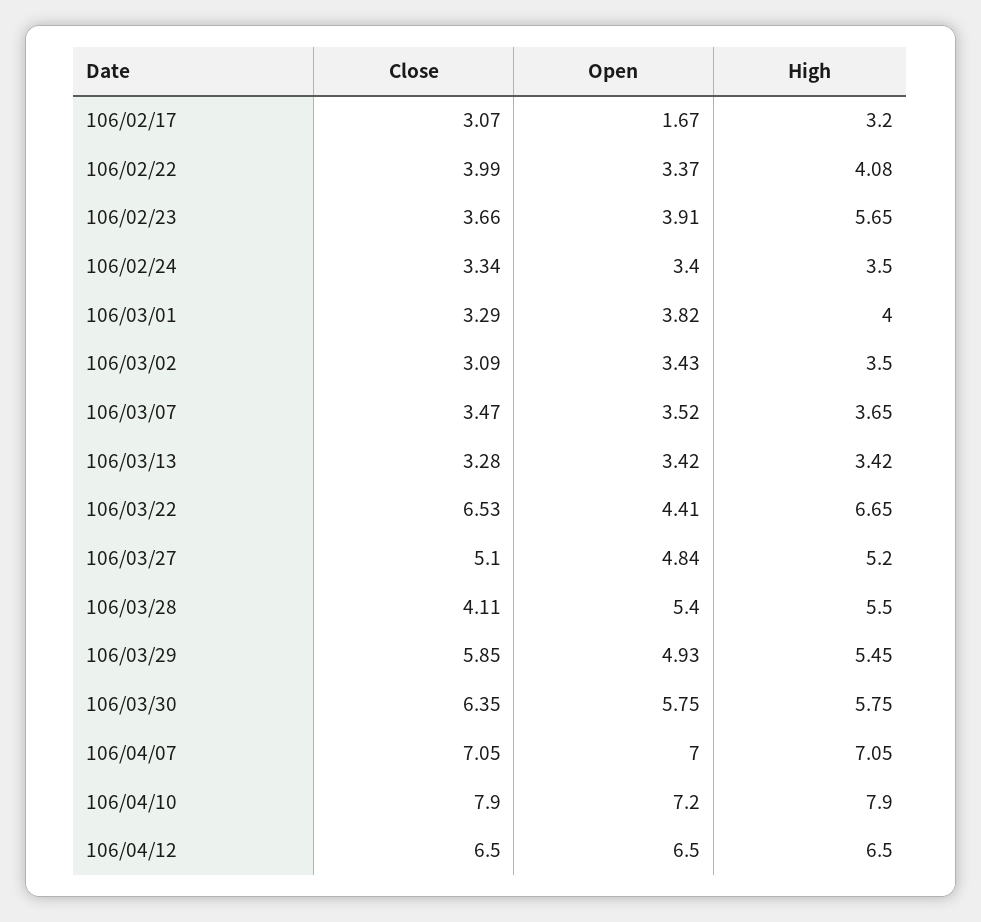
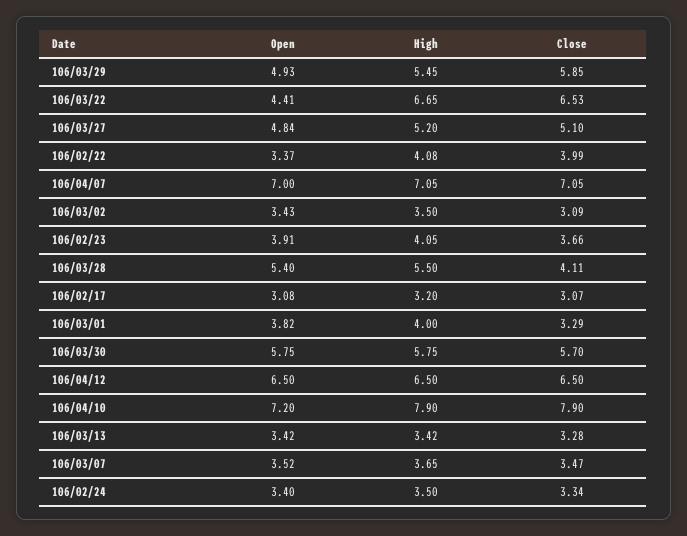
  {
    "Close": {
      "106/02/17": 3.07,
      "106/02/22": 3.99,
      "106/02/23": 3.66,
      "106/02/24": 3.34,
      "106/03/01": 3.29,
      "106/03/02": 3.09,
      "106/03/07": 3.47,
      "106/03/13": 3.28,
      "106/03/22": 6.53,
      "106/03/27": 5.1,
      "106/03/28": 4.11,
      "106/03/29": 5.85,
-     "106/03/30": 6.35,
+     "106/03/30": 5.7,
      "106/04/07": 7.05,
      "106/04/10": 7.9,
      "106/04/12": 6.5
    },
    "Open": {
-     "106/02/17": 1.67,
+     "106/02/17": 3.08,
      "106/02/22": 3.37,
      "106/02/23": 3.91,
      "106/02/24": 3.4,
      "106/03/01": 3.82,
      "106/03/02": 3.43,
      "106/03/07": 3.52,
      "106/03/13": 3.42,
      "106/03/22": 4.41,
      "106/03/27": 4.84,
      "106/03/28": 5.4,
      "106/03/29": 4.93,
      "106/03/30": 5.75,
      "106/04/07": 7,
      "106/04/10": 7.2,
      "106/04/12": 6.5
    },
    "High": {
      "106/02/17": 3.2,
      "106/02/22": 4.08,
-     "106/02/23": 5.65,
+     "106/02/23": 4.05,
      "106/02/24": 3.5,
      "106/03/01": 4,
      "106/03/02": 3.5,
      "106/03/07": 3.65,
      "106/03/13": 3.42,
      "106/03/22": 6.65,
      "106/03/27": 5.2,
      "106/03/28": 5.5,
      "106/03/29": 5.45,
      "106/03/30": 5.75,
      "106/04/07": 7.05,
      "106/04/10": 7.9,
      "106/04/12": 6.5
    }
  }

